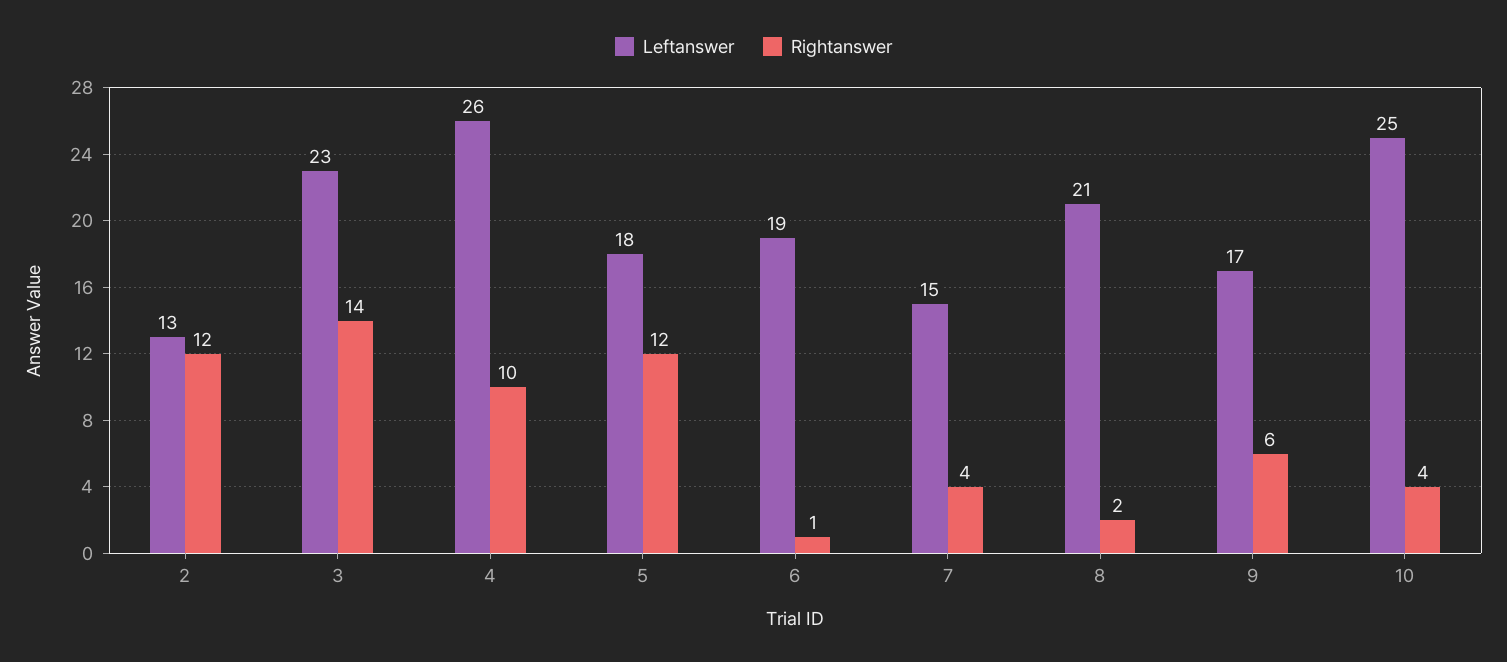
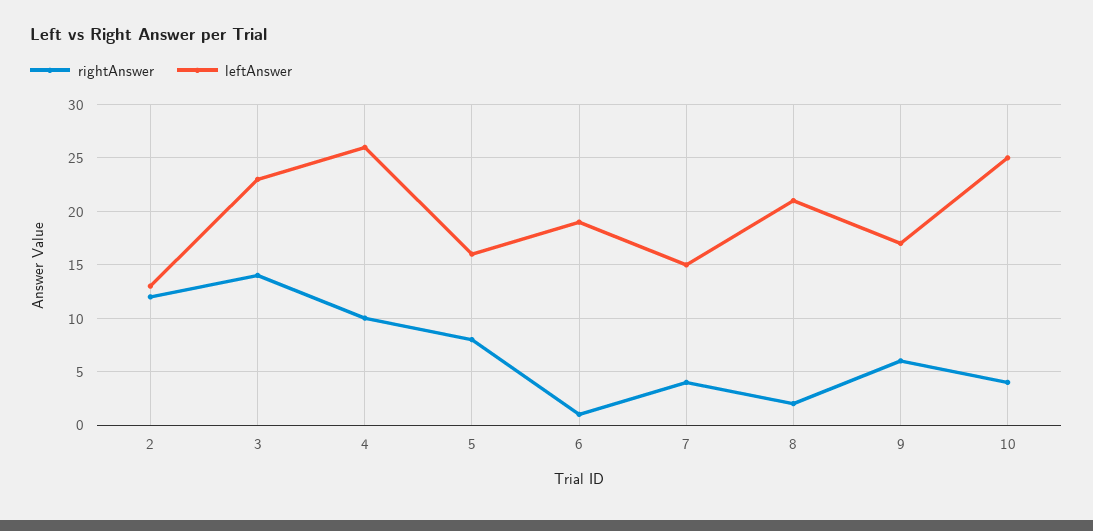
  {
    "Leftanswer": {
      "2": 13,
      "3": 23,
      "4": 26,
-     "5": 18,
+     "5": 16,
      "6": 19,
      "7": 15,
      "8": 21,
      "9": 17,
      "10": 25
    },
    "Rightanswer": {
      "2": 12,
      "3": 14,
      "4": 10,
-     "5": 12,
+     "5": 8,
      "6": 1,
      "7": 4,
      "8": 2,
      "9": 6,
      "10": 4
    }
  }

